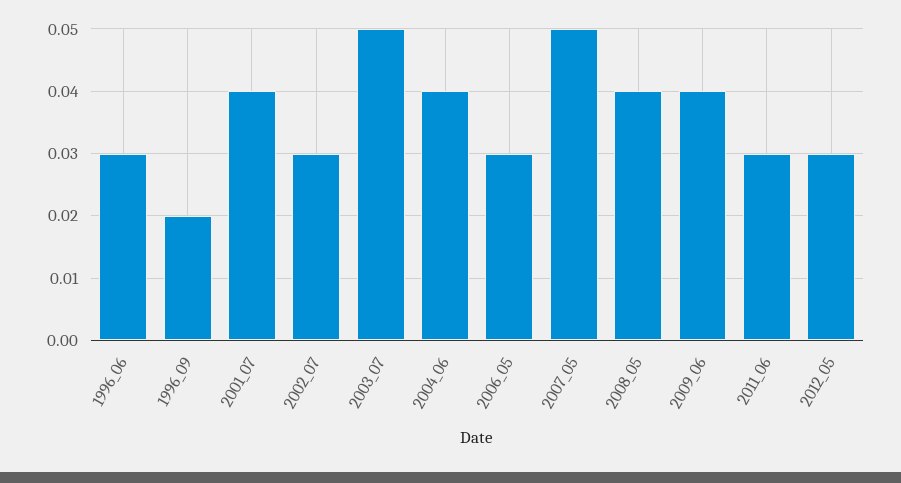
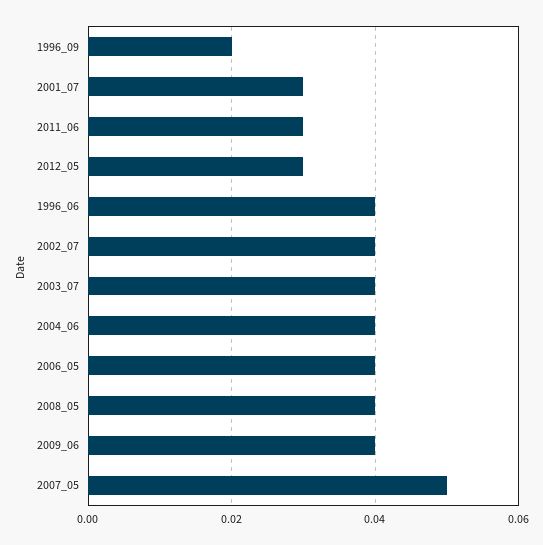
  {
-   "1996_06": 0.03,
+   "1996_06": 0.04,
    "1996_09": 0.02,
-   "2001_07": 0.04,
+   "2001_07": 0.03,
-   "2002_07": 0.03,
+   "2002_07": 0.04,
-   "2003_07": 0.05,
+   "2003_07": 0.04,
    "2004_06": 0.04,
-   "2006_05": 0.03,
+   "2006_05": 0.04,
    "2007_05": 0.05,
    "2008_05": 0.04,
    "2009_06": 0.04,
    "2011_06": 0.03,
    "2012_05": 0.03
  }

